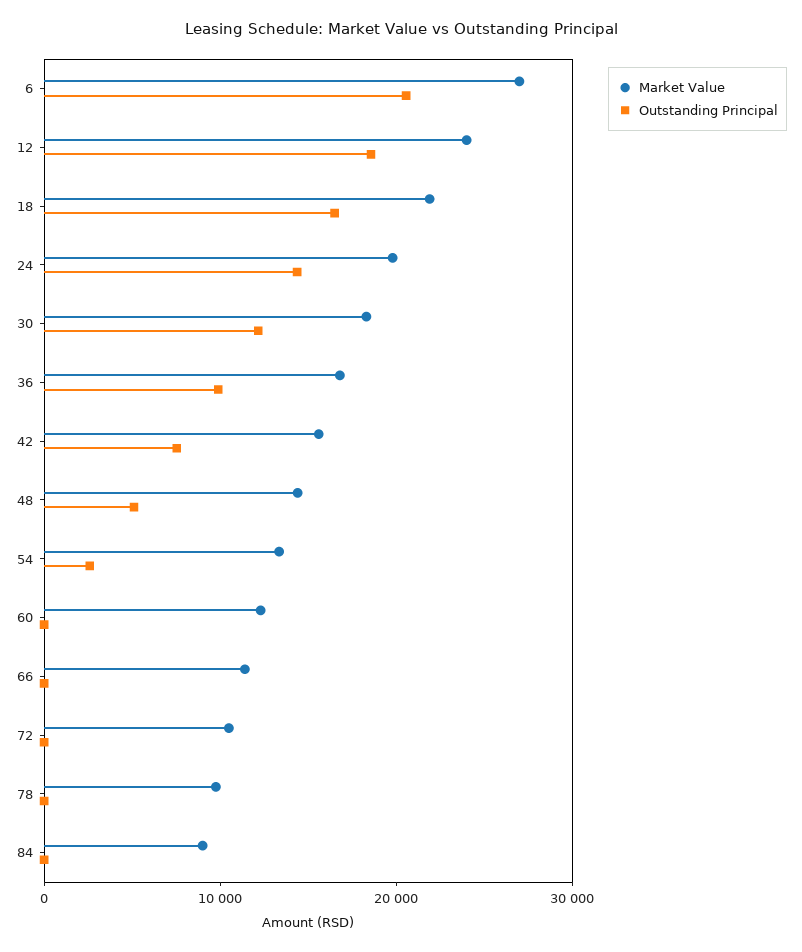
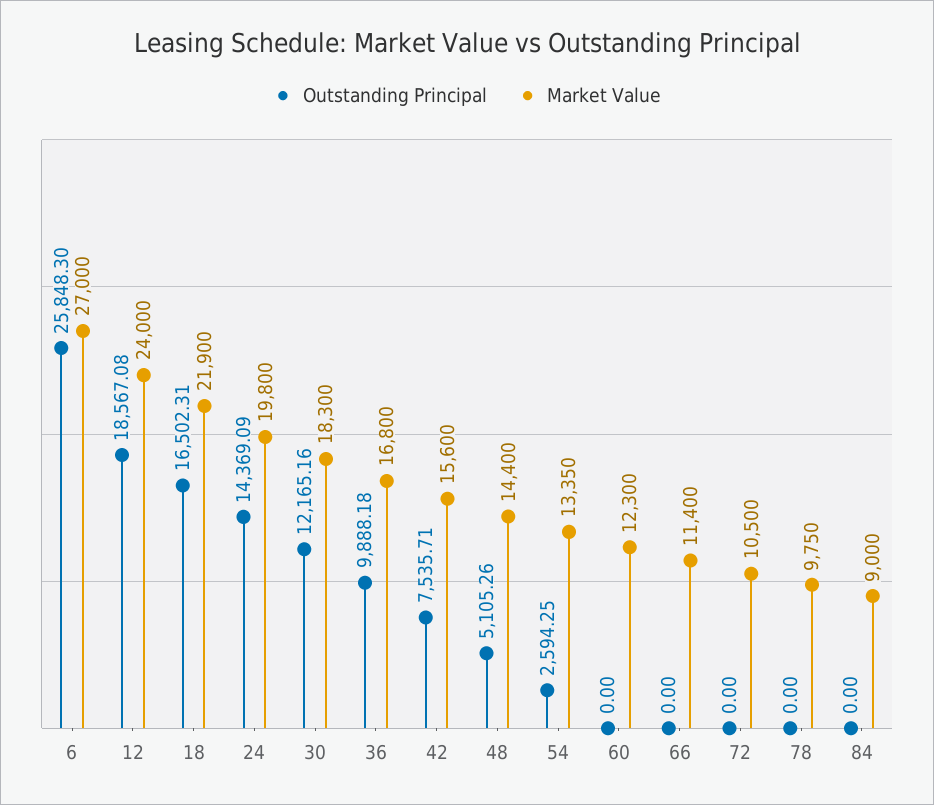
  {
    "Market Value": {
      "6": 27000,
      "12": 24000,
      "18": 21900,
      "24": 19800,
      "30": 18300,
      "36": 16800,
      "42": 15600,
      "48": 14400,
      "54": 13350,
      "60": 12300,
      "66": 11400,
      "72": 10500,
      "78": 9750,
      "84": 9000
    },
    "Outstanding Principal": {
-     "6": 20000,
+     "6": 25848.3,
      "12": 18567.08,
      "18": 16502.31,
      "24": 14369.09,
      "30": 12165.16,
      "36": 9888.18,
      "42": 7535.71,
      "48": 5105.26,
      "54": 2594.25,
      "60": 0,
      "66": 0,
      "72": 0,
      "78": 0,
      "84": 0
    }
  }

